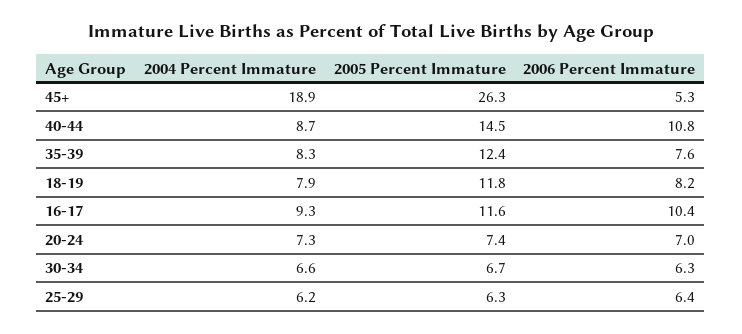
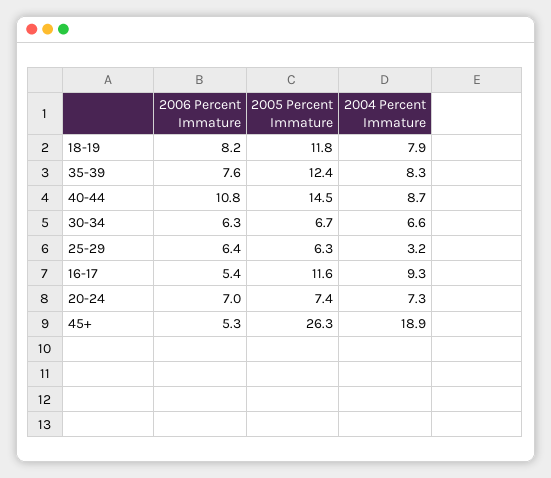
  {
    "2004 Percent Immature": {
      "45+": 18.9,
      "40-44": 8.7,
      "35-39": 8.3,
      "18-19": 7.9,
      "16-17": 9.3,
      "20-24": 7.3,
      "30-34": 6.6,
-     "25-29": 6.2
+     "25-29": 3.2
    },
    "2005 Percent Immature": {
      "45+": 26.3,
      "40-44": 14.5,
      "35-39": 12.4,
      "18-19": 11.8,
      "16-17": 11.6,
      "20-24": 7.4,
      "30-34": 6.7,
      "25-29": 6.3
    },
    "2006 Percent Immature": {
      "45+": 5.3,
      "40-44": 10.8,
      "35-39": 7.6,
      "18-19": 8.2,
-     "16-17": 10.4,
+     "16-17": 5.4,
      "20-24": 7,
      "30-34": 6.3,
      "25-29": 6.4
    }
  }

